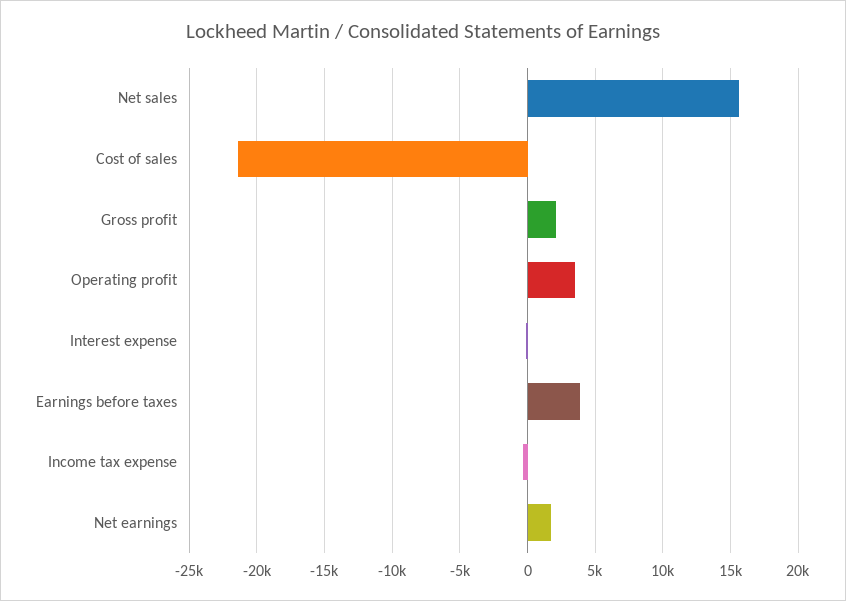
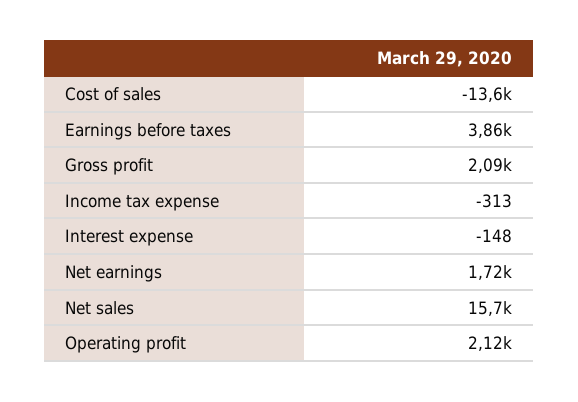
  {
    "Net sales": 15700,
-   "Cost of sales": -21500,
+   "Cost of sales": -13600,
    "Gross profit": 2090,
-   "Operating profit": 3500,
+   "Operating profit": 2120,
    "Interest expense": -148,
    "Earnings before taxes": 3860,
    "Income tax expense": -313,
    "Net earnings": 1720
  }

